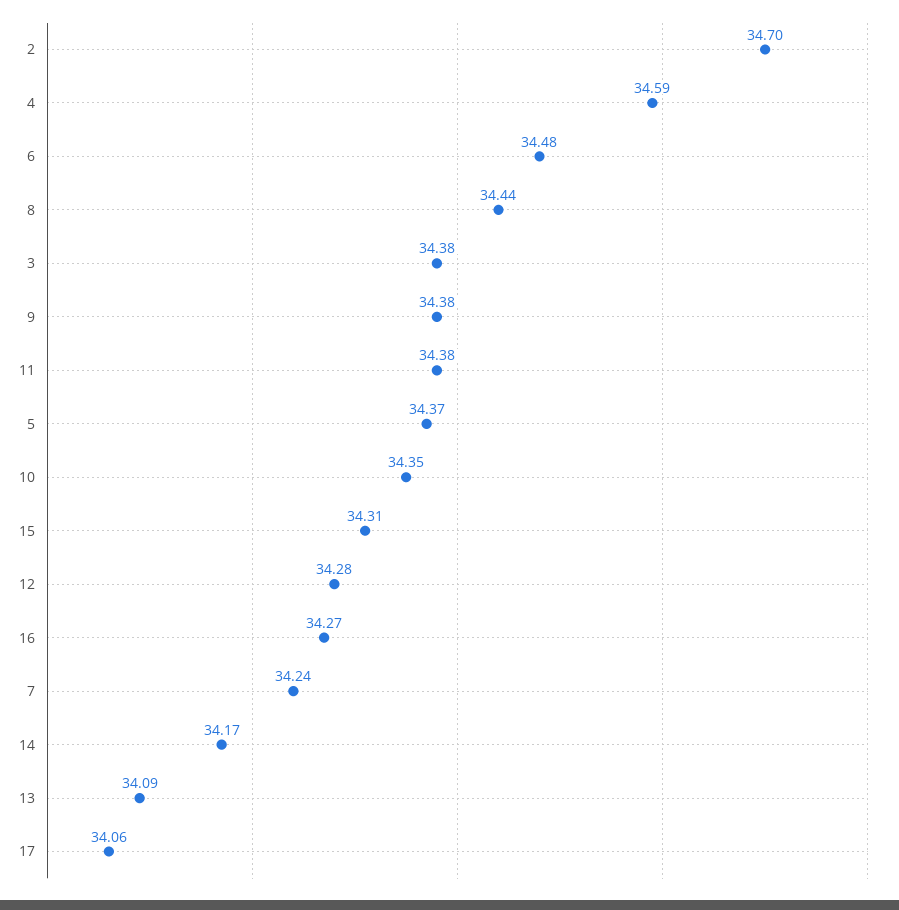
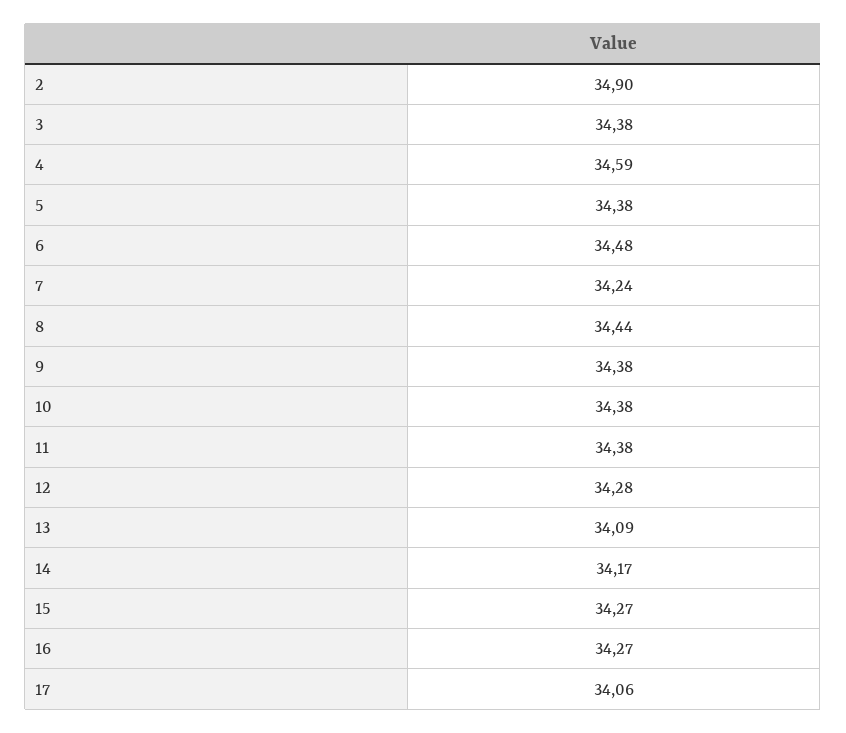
  {
-   "2": 34.7,
+   "2": 34.9,
    "4": 34.59,
    "6": 34.48,
    "8": 34.44,
    "3": 34.38,
    "9": 34.38,
    "11": 34.38,
-   "5": 34.37,
+   "5": 34.38,
-   "10": 34.35,
+   "10": 34.38,
-   "15": 34.31,
+   "15": 34.27,
    "12": 34.28,
    "16": 34.27,
    "7": 34.24,
    "14": 34.17,
    "13": 34.09,
    "17": 34.06
  }

